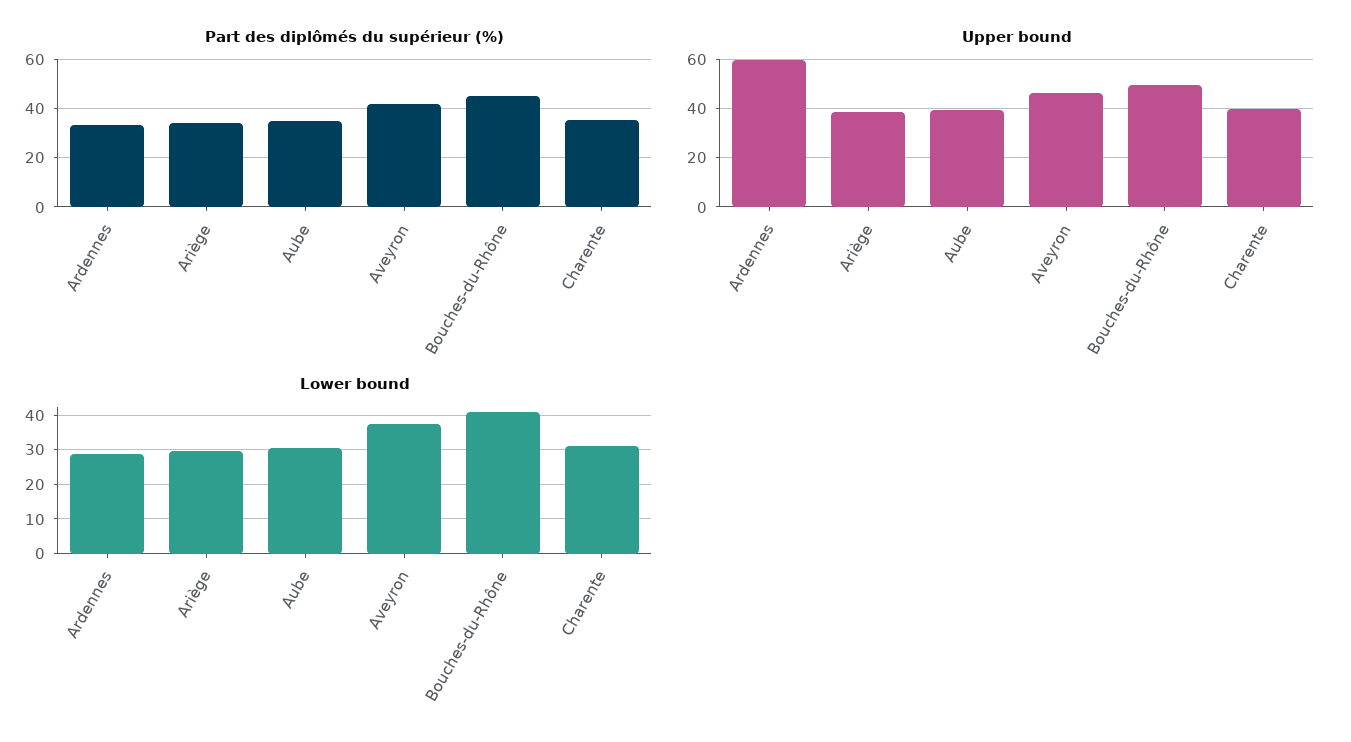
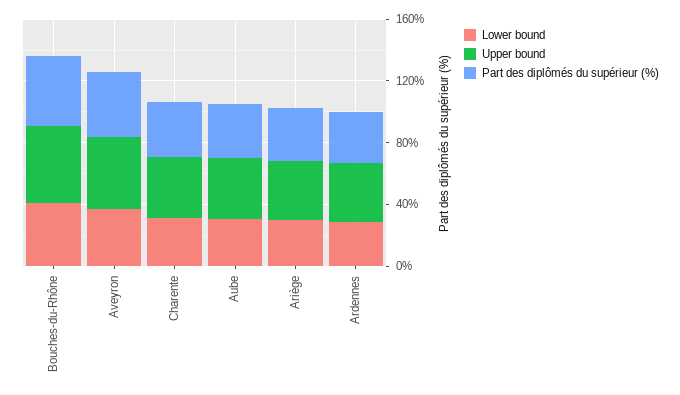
  {
    "Part des diplômés du supérieur (%)": {
      "Ardennes": 32.5,
      "Ariège": 35,
      "Aube": 35,
      "Aveyron": 42.5,
      "Bouches-du-Rhône": 45,
      "Charente": 35
    },
    "Upper bound": {
-     "Ardennes": 60,
+     "Ardennes": 40,
      "Ariège": 37.5,
      "Aube": 40,
      "Aveyron": 47.5,
      "Bouches-du-Rhône": 50,
      "Charente": 40
    },
    "Lower bound": {
      "Ardennes": 28,
      "Ariège": 30,
      "Aube": 30,
      "Aveyron": 38,
      "Bouches-du-Rhône": 40,
      "Charente": 32
    }
  }

